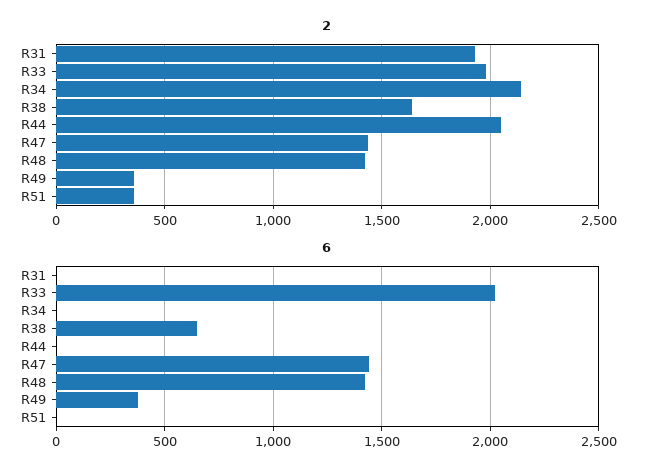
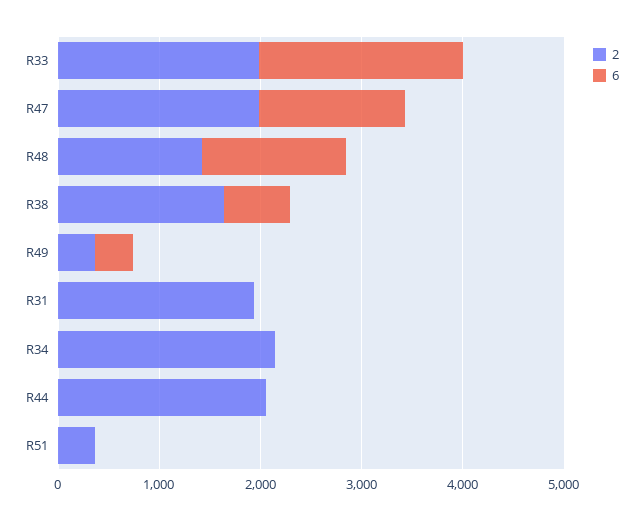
  {
    "2": {
      "R31": 1950,
      "R33": 2000,
      "R34": 2150,
      "R38": 1650,
      "R44": 2050,
-     "R47": 1450,
+     "R47": 2000,
      "R48": 1400,
      "R49": 350,
      "R51": 350
    },
    "6": {
      "R31": 0,
      "R33": 2000,
      "R34": 0,
      "R38": 650,
      "R44": 0,
      "R47": 1450,
      "R48": 1400,
      "R49": 400,
      "R51": 0
    }
  }

